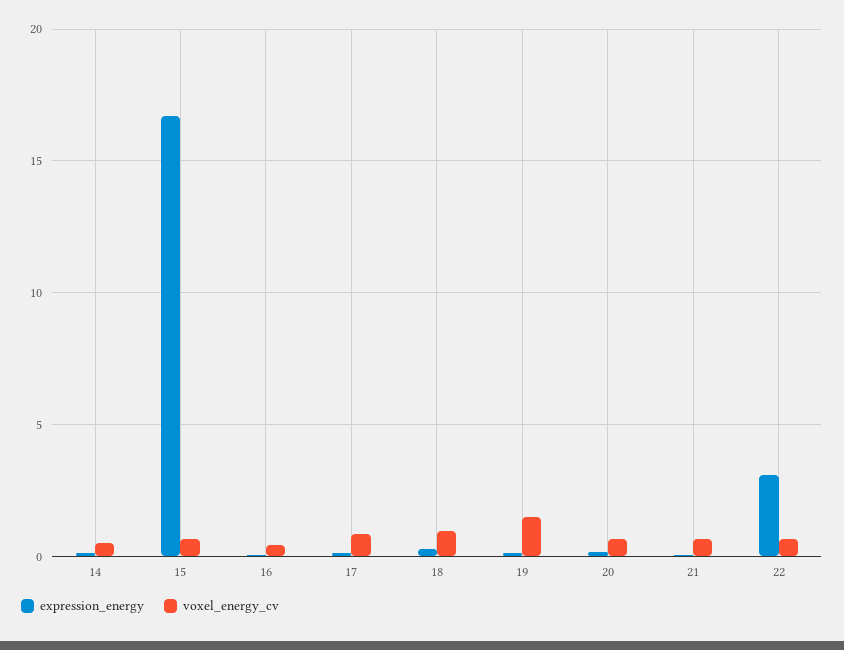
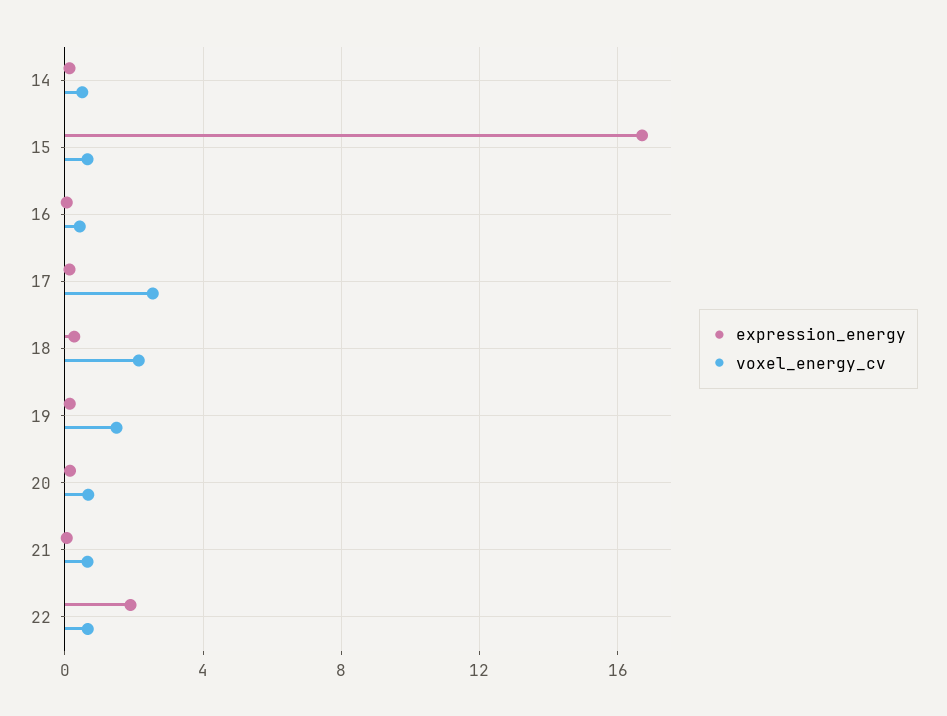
  {
    "expression_energy": {
      "14": 0,
      "15": 16.5,
      "16": 0,
      "17": 0,
      "18": 0.5,
      "19": 0,
      "20": 0,
      "21": 0,
-     "22": 3
+     "22": 2
    },
    "voxel_energy_cv": {
      "14": 0.5,
      "15": 0.5,
      "16": 0.5,
-     "17": 1,
+     "17": 2.5,
-     "18": 1,
+     "18": 2,
      "19": 1.5,
      "20": 0.5,
      "21": 0.5,
      "22": 0.5
    }
  }

